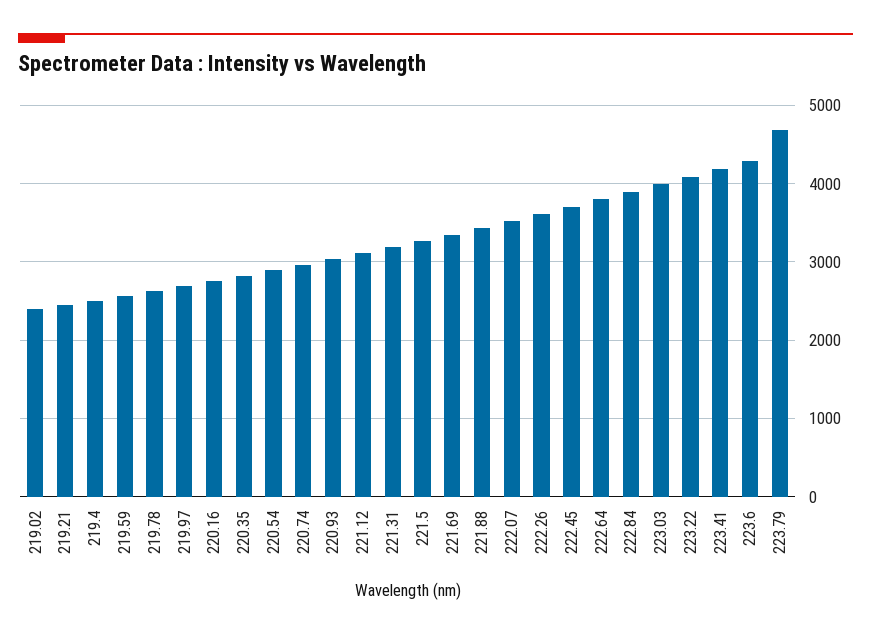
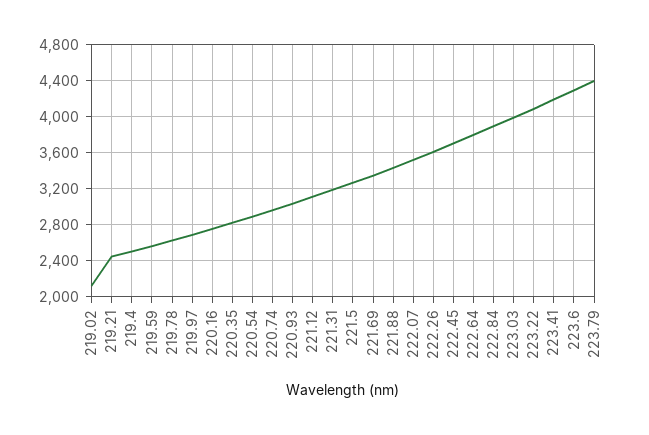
  {
-   "219.02": 2400,
+   "219.02": 2100,
    "219.21": 2400,
    "219.4": 2500,
    "219.59": 2600,
    "219.78": 2600,
    "219.97": 2700,
    "220.16": 2800,
    "220.35": 2800,
    "220.54": 2900,
    "220.74": 3000,
    "220.93": 3000,
    "221.12": 3100,
    "221.31": 3200,
    "221.5": 3300,
    "221.69": 3300,
    "221.88": 3400,
    "222.07": 3500,
    "222.26": 3600,
    "222.45": 3700,
    "222.64": 3800,
    "222.84": 3900,
    "223.03": 4000,
    "223.22": 4100,
    "223.41": 4200,
    "223.6": 4300,
-   "223.79": 4700
+   "223.79": 4400
  }

